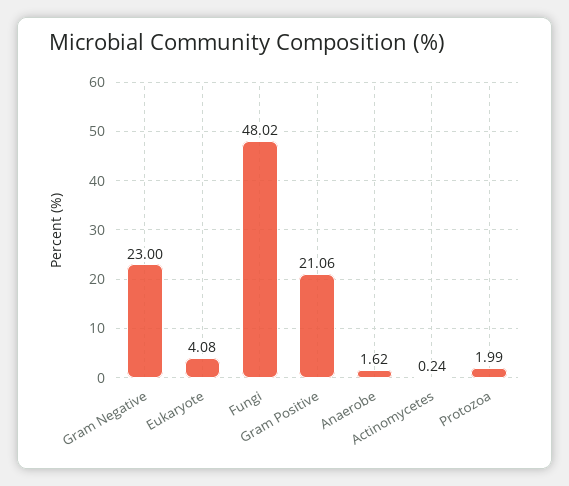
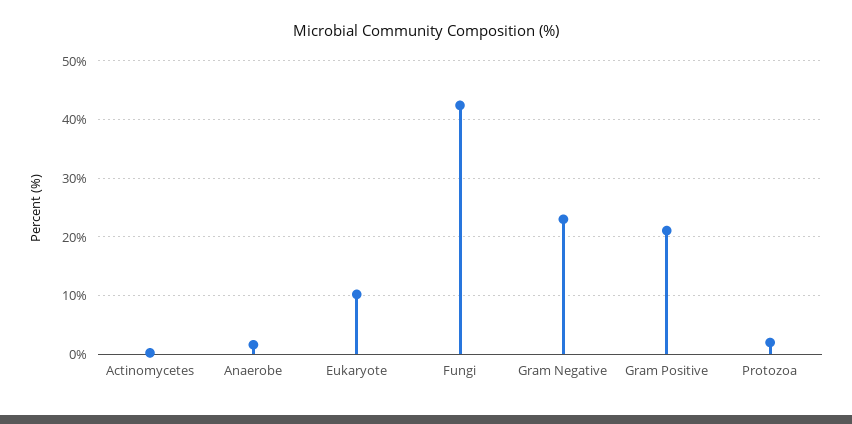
  {
    "Gram Negative": 23,
-   "Eukaryote": 4.08,
+   "Eukaryote": 10,
-   "Fungi": 48.02,
+   "Fungi": 42,
    "Gram Positive": 21.06,
    "Anaerobe": 1.62,
    "Actinomycetes": 0.24,
    "Protozoa": 1.99
  }

